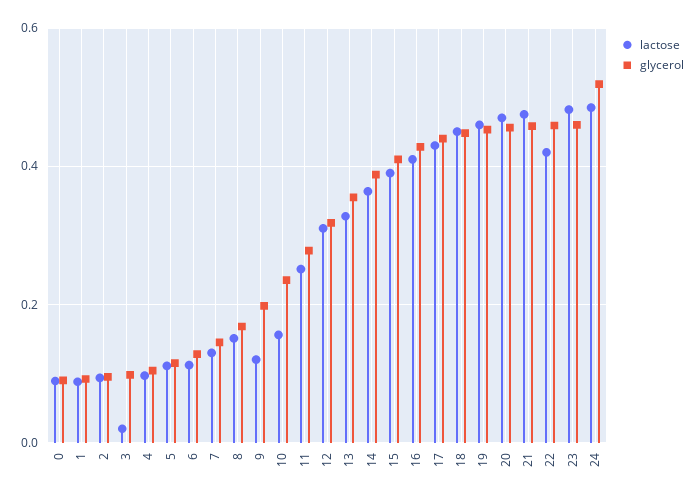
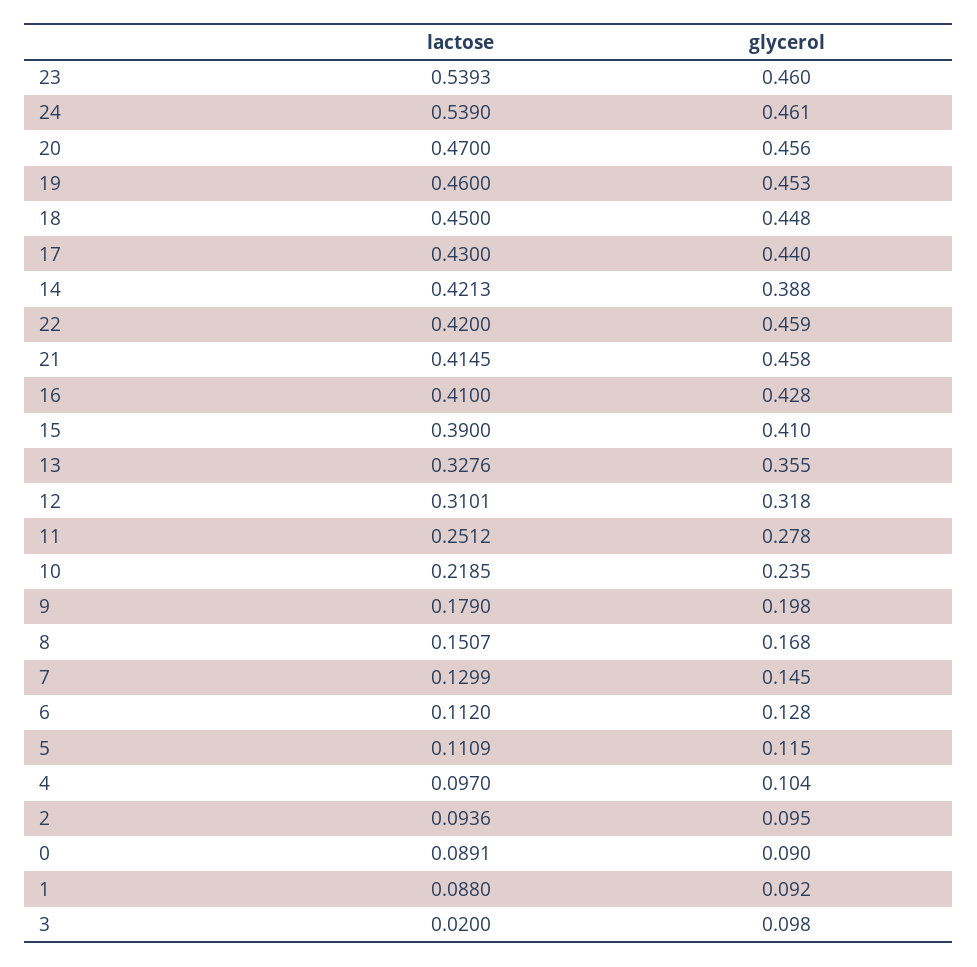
  {
    "lactose": {
      "0": 0.0891,
      "1": 0.088,
      "2": 0.0936,
      "3": 0.02,
      "4": 0.097,
      "5": 0.1109,
      "6": 0.112,
      "7": 0.1299,
      "8": 0.1507,
-     "9": 0.12,
+     "9": 0.179,
-     "10": 0.16,
+     "10": 0.2185,
      "11": 0.2512,
      "12": 0.3101,
      "13": 0.3276,
-     "14": 0.36,
+     "14": 0.4213,
      "15": 0.39,
      "16": 0.41,
      "17": 0.43,
      "18": 0.45,
      "19": 0.46,
      "20": 0.47,
-     "21": 0.48,
+     "21": 0.4145,
      "22": 0.42,
-     "23": 0.48,
+     "23": 0.5393,
-     "24": 0.48
+     "24": 0.539
    },
    "glycerol": {
      "0": 0.09,
      "1": 0.092,
      "2": 0.095,
      "3": 0.098,
      "4": 0.104,
      "5": 0.115,
      "6": 0.128,
      "7": 0.145,
      "8": 0.168,
      "9": 0.198,
      "10": 0.235,
      "11": 0.278,
      "12": 0.318,
      "13": 0.355,
      "14": 0.388,
      "15": 0.41,
      "16": 0.428,
      "17": 0.44,
      "18": 0.448,
      "19": 0.453,
      "20": 0.456,
      "21": 0.458,
      "22": 0.459,
      "23": 0.46,
-     "24": 0.52
+     "24": 0.461
    }
  }

